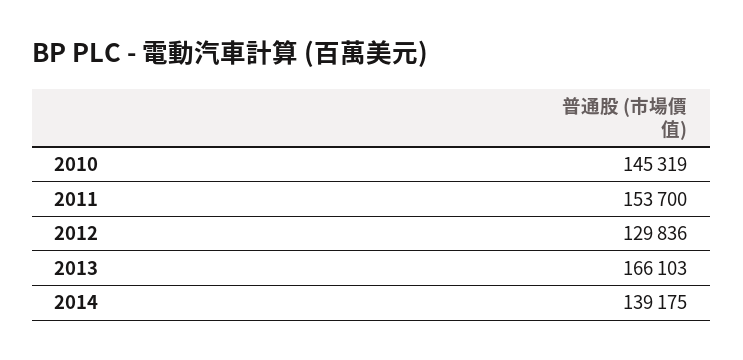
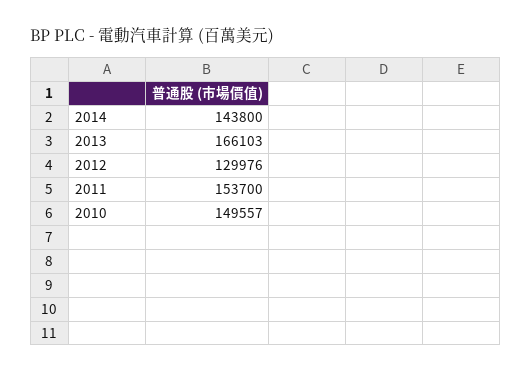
  {
-   "2010": 145319,
+   "2010": 149557,
    "2011": 153700,
-   "2012": 129836,
+   "2012": 129976,
    "2013": 166103,
-   "2014": 139175
+   "2014": 143800
  }

